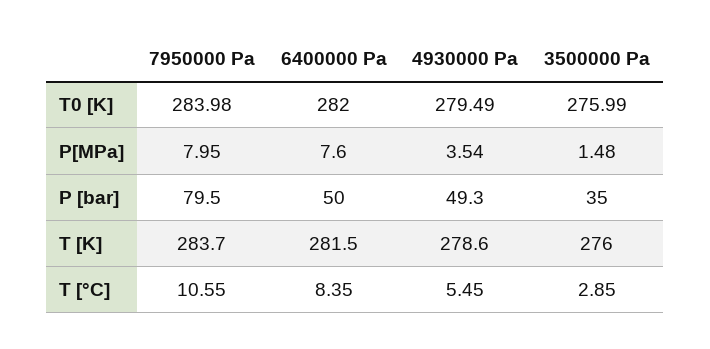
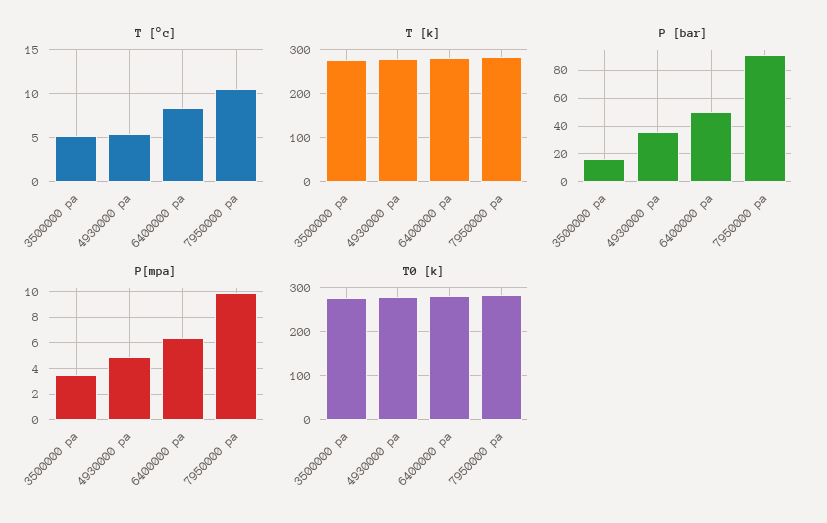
  {
    "T0 [K]": {
      "7950000 Pa": 283.98,
      "6400000 Pa": 282,
      "4930000 Pa": 279.49,
      "3500000 Pa": 275.99
    },
    "P[MPa]": {
-     "7950000 Pa": 7.95,
+     "7950000 Pa": 10,
-     "6400000 Pa": 7.6,
+     "6400000 Pa": 6.5,
-     "4930000 Pa": 3.54,
+     "4930000 Pa": 5,
-     "3500000 Pa": 1.48
+     "3500000 Pa": 3.5
    },
    "P [bar]": {
-     "7950000 Pa": 79.5,
+     "7950000 Pa": 90,
      "6400000 Pa": 50,
-     "4930000 Pa": 49.3,
+     "4930000 Pa": 35,
-     "3500000 Pa": 35
+     "3500000 Pa": 15
    },
    "T [K]": {
      "7950000 Pa": 283.7,
      "6400000 Pa": 281.5,
      "4930000 Pa": 278.6,
      "3500000 Pa": 276
    },
    "T [°C]": {
      "7950000 Pa": 10.55,
      "6400000 Pa": 8.35,
      "4930000 Pa": 5.45,
-     "3500000 Pa": 2.85
+     "3500000 Pa": 5
    }
  }

